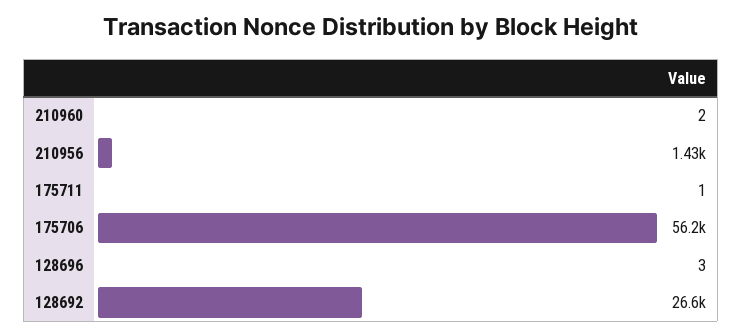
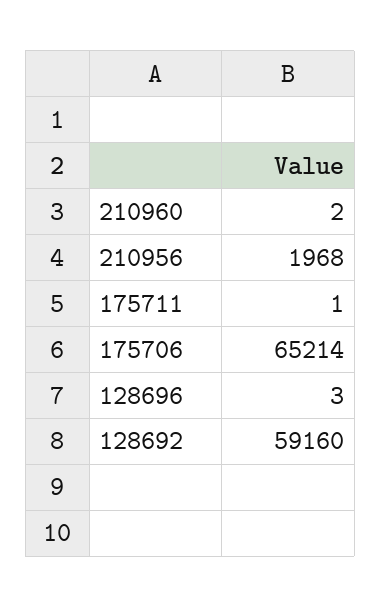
  {
    "210960": 2,
-   "210956": 1430,
+   "210956": 1968,
    "175711": 1,
-   "175706": 56200,
+   "175706": 65214,
    "128696": 3,
-   "128692": 26600
+   "128692": 59160
  }

